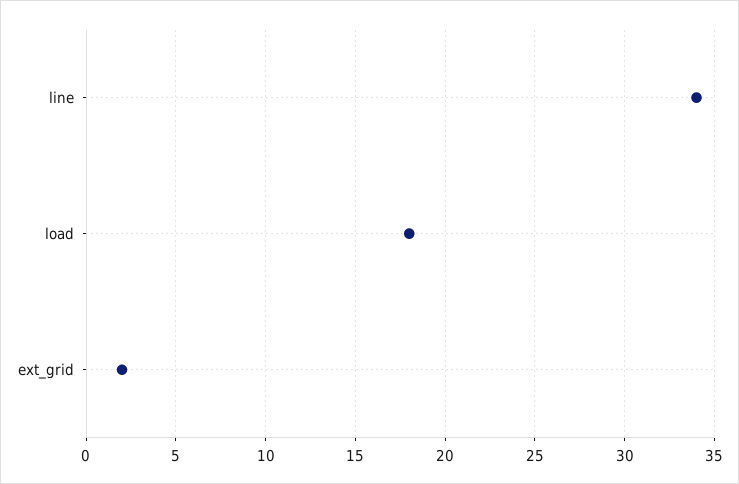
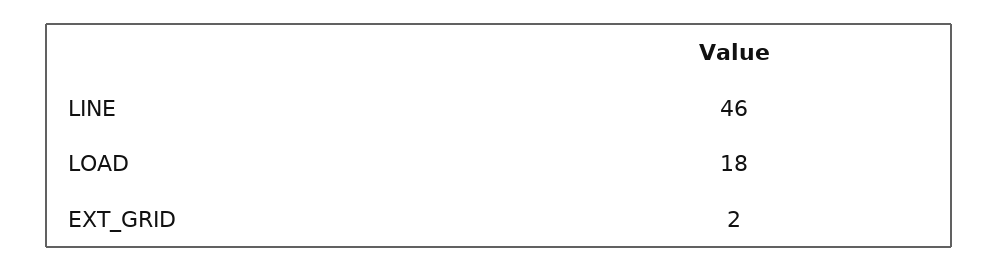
  {
-   "line": 34,
+   "line": 46,
    "load": 18,
    "ext_grid": 2
  }

